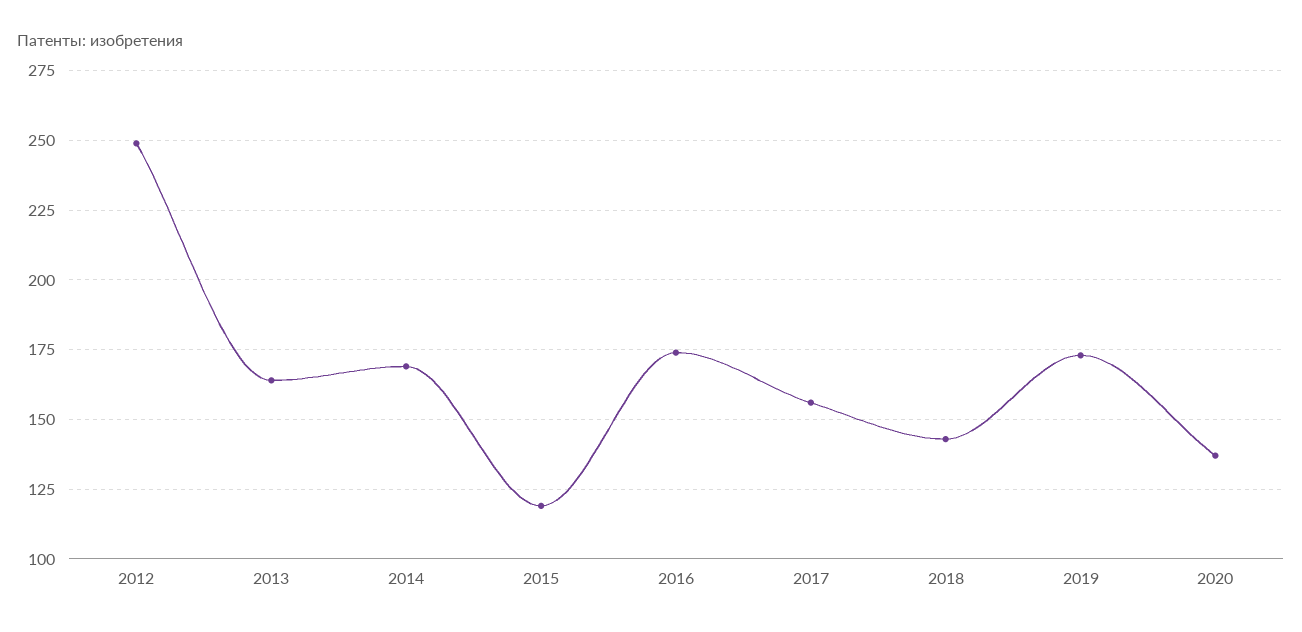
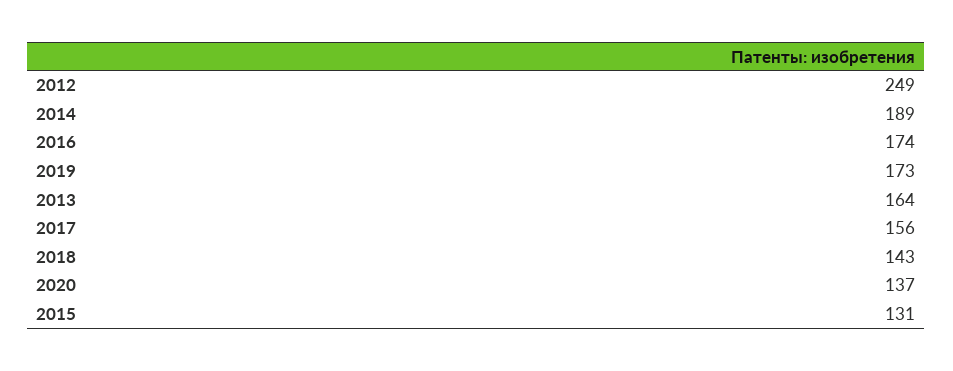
  {
    "2012": 249,
    "2013": 164,
-   "2014": 170,
+   "2014": 189,
-   "2015": 120,
+   "2015": 131,
    "2016": 174,
    "2017": 156,
    "2018": 143,
    "2019": 173,
    "2020": 137
  }

